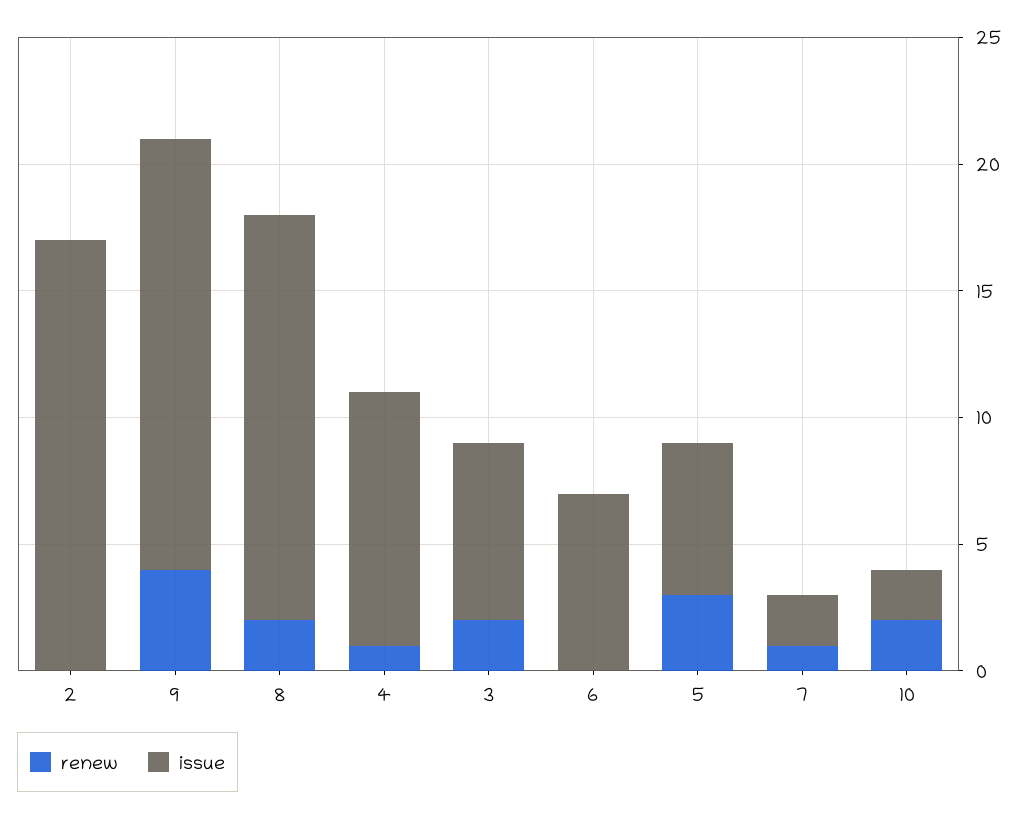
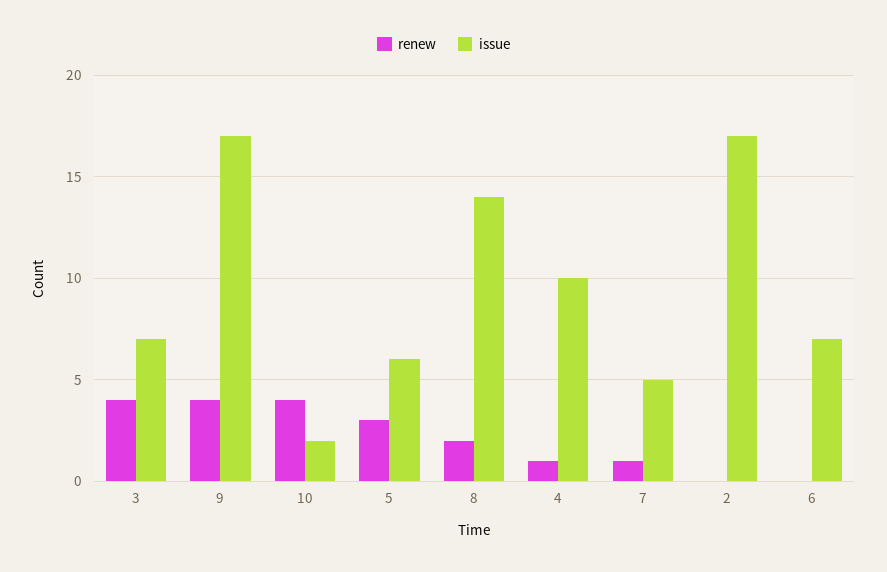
  {
    "renew": {
      "2": 0,
      "9": 4,
      "8": 2,
      "4": 1,
-     "3": 2,
+     "3": 4,
      "6": 0,
      "5": 3,
      "7": 1,
-     "10": 2
+     "10": 4
    },
    "issue": {
      "2": 17,
      "9": 17,
-     "8": 16,
+     "8": 14,
      "4": 10,
      "3": 7,
      "6": 7,
      "5": 6,
-     "7": 2,
+     "7": 5,
      "10": 2
    }
  }

